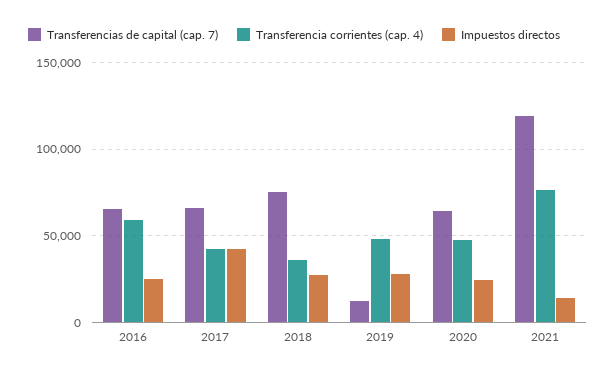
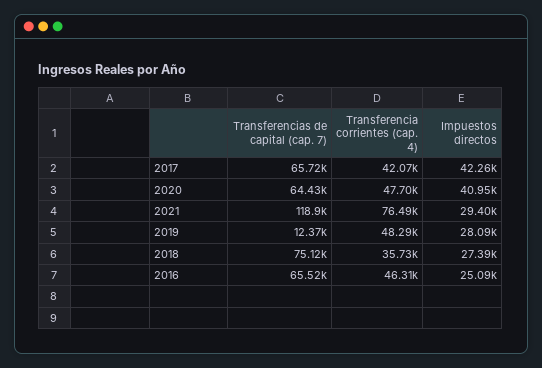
  {
    "Transferencias de capital (cap. 7)": {
      "2016": 65520,
      "2017": 65720,
      "2018": 75120,
      "2019": 12370,
      "2020": 64430,
      "2021": 118900
    },
    "Transferencia corrientes (cap. 4)": {
-     "2016": 60000,
+     "2016": 46310,
      "2017": 42070,
      "2018": 35730,
      "2019": 48290,
      "2020": 47700,
      "2021": 76490
    },
    "Impuestos directos": {
      "2016": 25090,
      "2017": 42260,
      "2018": 27390,
      "2019": 28090,
-     "2020": 25000,
+     "2020": 40950,
-     "2021": 15000
+     "2021": 29400
    }
  }

